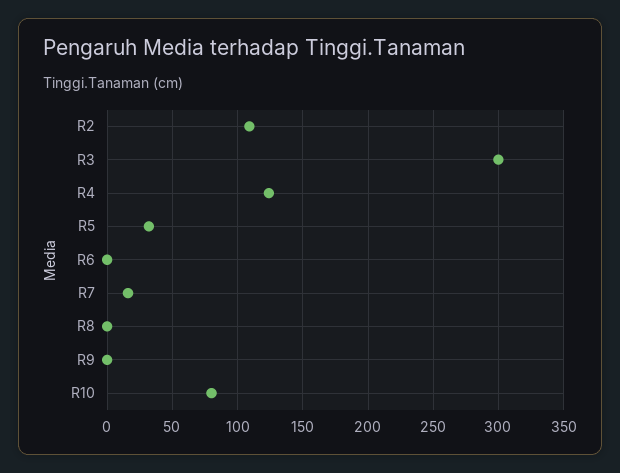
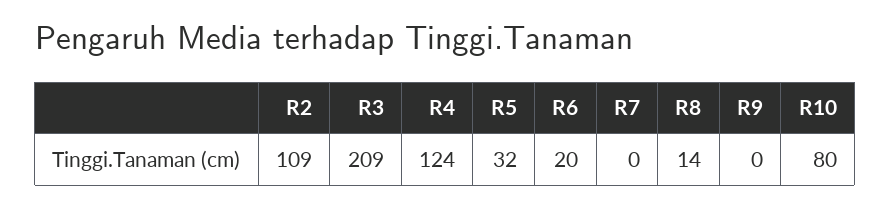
  {
    "R2": 109,
-   "R3": 300,
+   "R3": 209,
    "R4": 124,
    "R5": 32,
-   "R6": 0,
+   "R6": 20,
-   "R7": 15,
+   "R7": 0,
-   "R8": 0,
+   "R8": 14,
    "R9": 0,
    "R10": 80
  }

